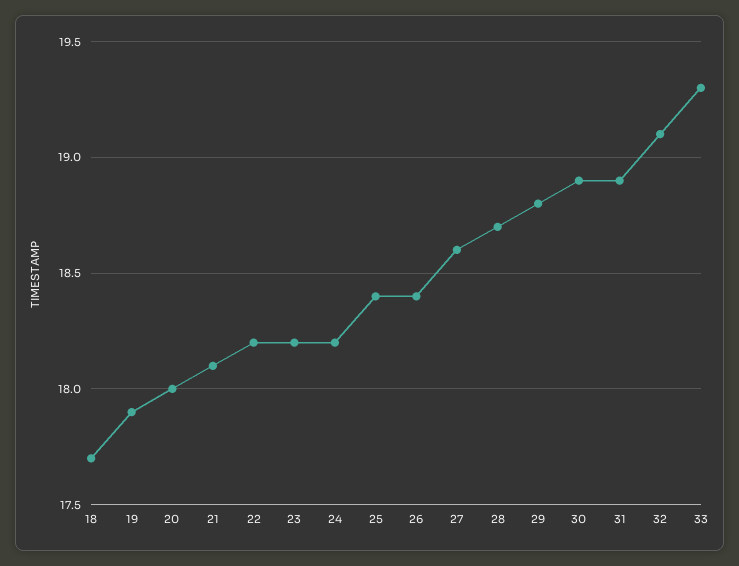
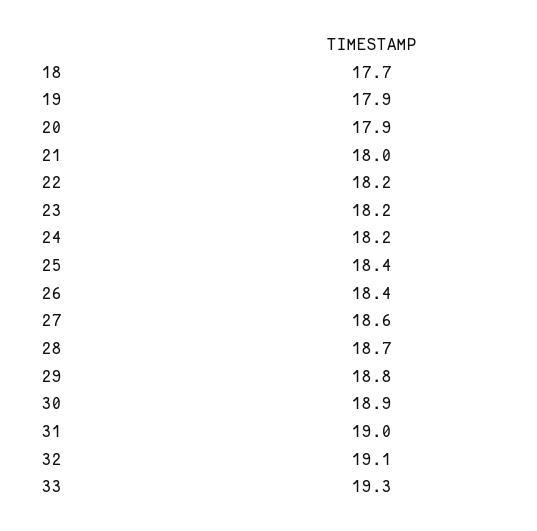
  {
    "18": 17.7,
    "19": 17.9,
-   "20": 18,
+   "20": 17.9,
-   "21": 18.1,
+   "21": 18,
    "22": 18.2,
    "23": 18.2,
    "24": 18.2,
    "25": 18.4,
    "26": 18.4,
    "27": 18.6,
    "28": 18.7,
    "29": 18.8,
    "30": 18.9,
-   "31": 18.9,
+   "31": 19,
    "32": 19.1,
    "33": 19.3
  }

